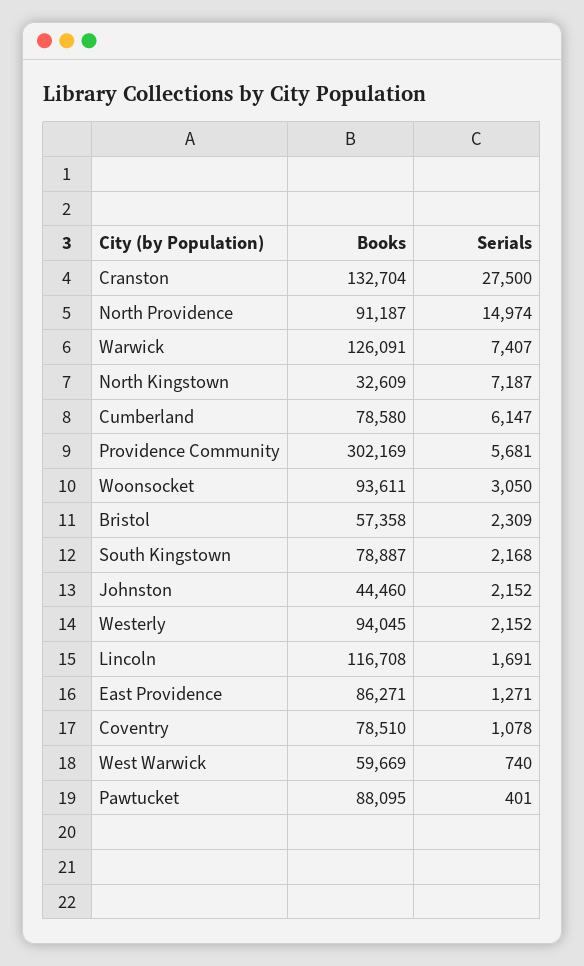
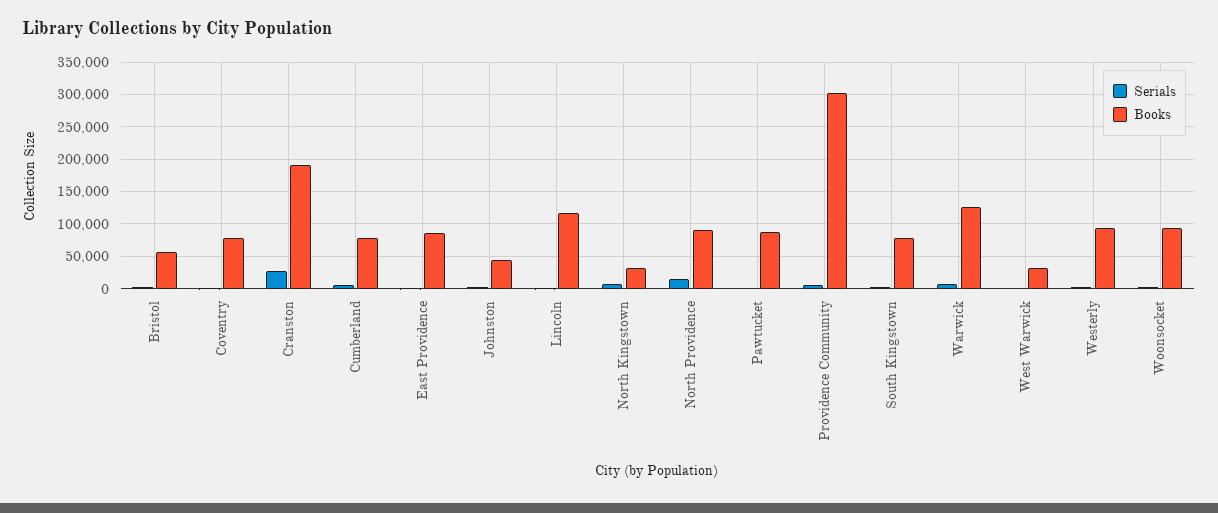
  {
    "Books": {
-     "Cranston": 132704,
+     "Cranston": 190000,
      "North Providence": 91187,
      "Warwick": 126091,
      "North Kingstown": 32609,
      "Cumberland": 78580,
      "Providence Community": 302169,
      "Woonsocket": 93611,
      "Bristol": 57358,
      "South Kingstown": 78887,
      "Johnston": 44460,
      "Westerly": 94045,
      "Lincoln": 116708,
      "East Providence": 86271,
      "Coventry": 78510,
-     "West Warwick": 59669,
+     "West Warwick": 30000,
      "Pawtucket": 88095
    },
    "Serials": {
      "Cranston": 27500,
      "North Providence": 14974,
      "Warwick": 7407,
      "North Kingstown": 7187,
      "Cumberland": 6147,
      "Providence Community": 5681,
      "Woonsocket": 3050,
      "Bristol": 2309,
      "South Kingstown": 2168,
      "Johnston": 2152,
      "Westerly": 2152,
      "Lincoln": 1691,
      "East Providence": 1271,
      "Coventry": 1078,
      "West Warwick": 740,
      "Pawtucket": 401
    }
  }

